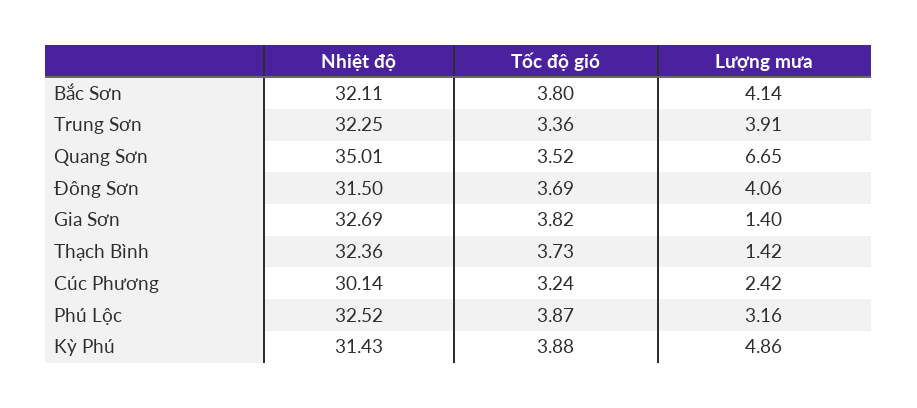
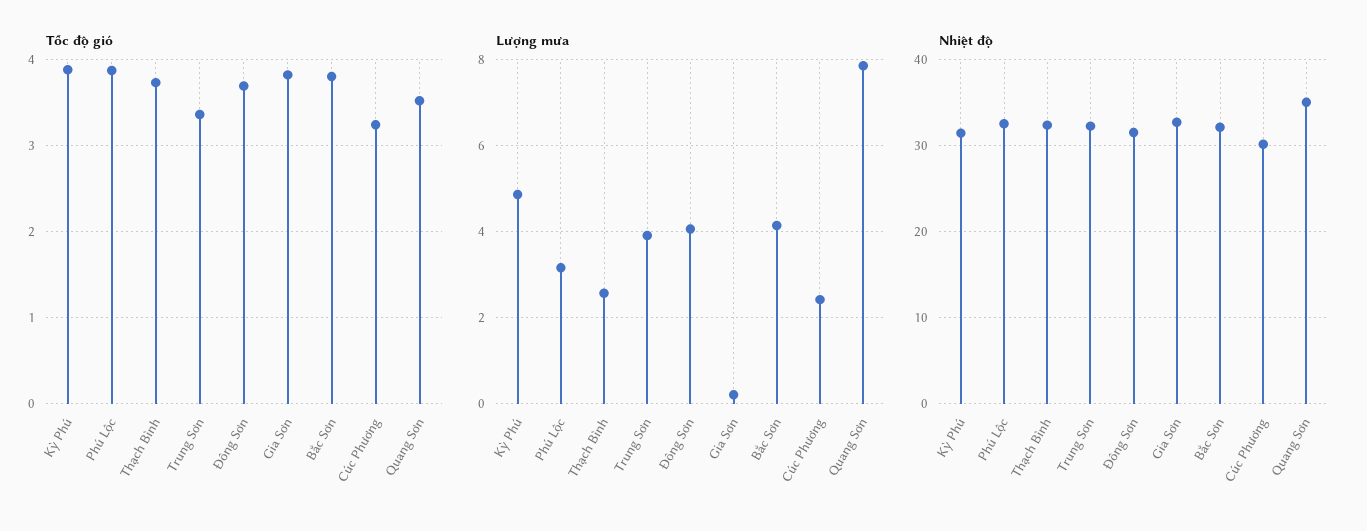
  {
    "Nhiệt độ": {
      "Bắc Sơn": 32.11,
      "Trung Sơn": 32.25,
      "Quang Sơn": 35.01,
      "Đông Sơn": 31.5,
      "Gia Sơn": 32.69,
      "Thạch Bình": 32.36,
      "Cúc Phương": 30.14,
      "Phú Lộc": 32.52,
      "Kỳ Phú": 31.43
    },
    "Tốc độ gió": {
      "Bắc Sơn": 3.8,
      "Trung Sơn": 3.36,
      "Quang Sơn": 3.52,
      "Đông Sơn": 3.69,
      "Gia Sơn": 3.82,
      "Thạch Bình": 3.73,
      "Cúc Phương": 3.24,
      "Phú Lộc": 3.87,
      "Kỳ Phú": 3.88
    },
    "Lượng mưa": {
      "Bắc Sơn": 4.14,
      "Trung Sơn": 3.91,
-     "Quang Sơn": 6.65,
+     "Quang Sơn": 7.8,
      "Đông Sơn": 4.06,
-     "Gia Sơn": 1.4,
+     "Gia Sơn": 0.2,
-     "Thạch Bình": 1.42,
+     "Thạch Bình": 2.6,
      "Cúc Phương": 2.42,
      "Phú Lộc": 3.16,
      "Kỳ Phú": 4.86
    }
  }

